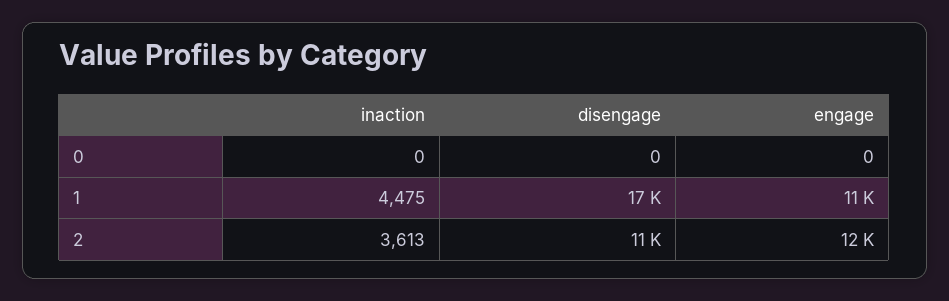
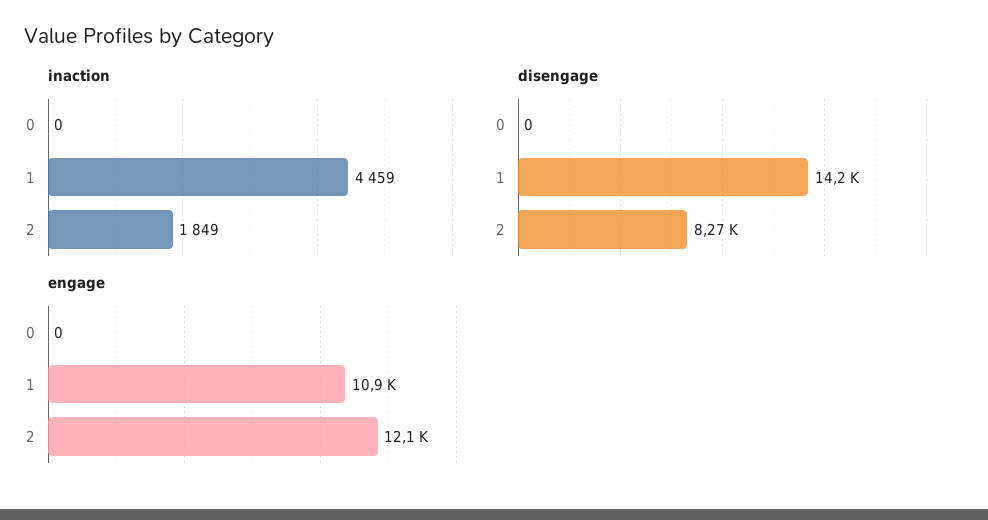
  {
    "inaction": {
      "0": 0,
-     "1": 4475,
+     "1": 4459,
-     "2": 3613
+     "2": 1849
    },
    "disengage": {
      "0": 0,
-     "1": 17000,
+     "1": 14200,
-     "2": 11000
+     "2": 8270
    },
    "engage": {
      "0": 0,
      "1": 10900,
      "2": 12100
    }
  }

